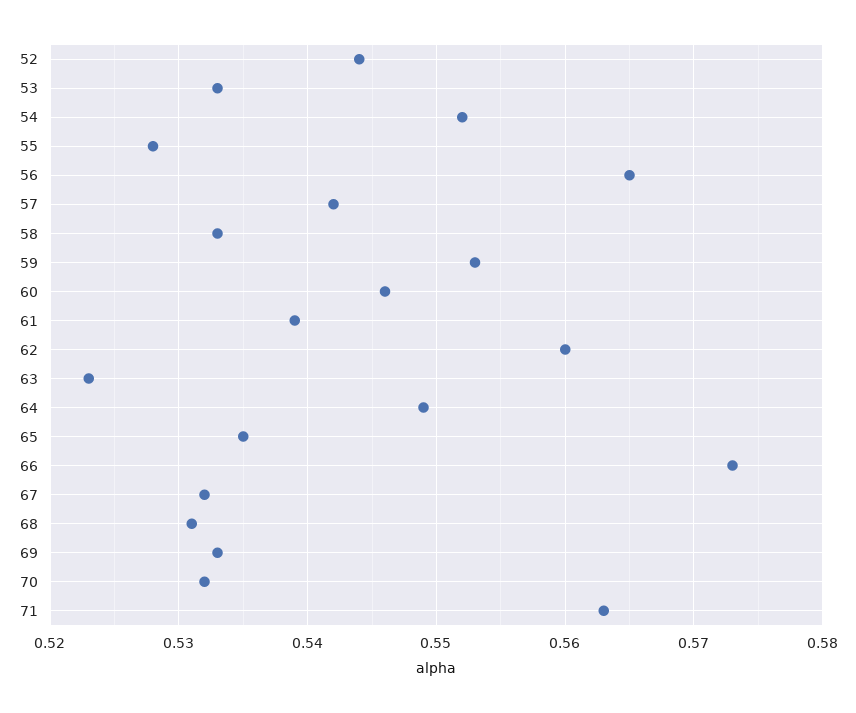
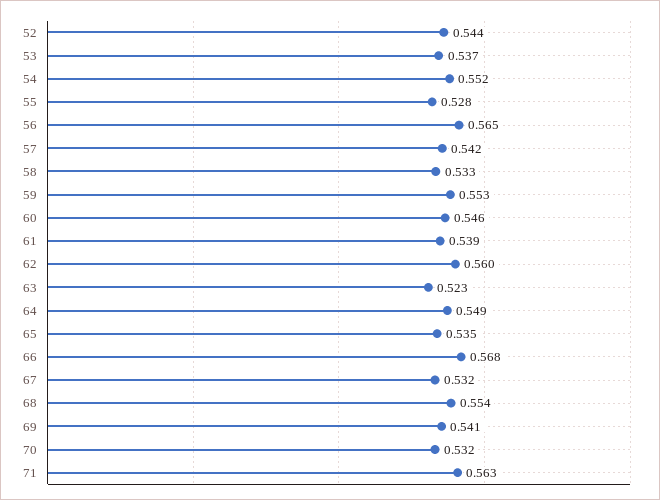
  {
    "52": 0.544,
-   "53": 0.533,
+   "53": 0.537,
    "54": 0.552,
    "55": 0.528,
    "56": 0.565,
    "57": 0.542,
    "58": 0.533,
    "59": 0.553,
    "60": 0.546,
    "61": 0.539,
    "62": 0.56,
    "63": 0.523,
    "64": 0.549,
    "65": 0.535,
-   "66": 0.573,
+   "66": 0.568,
    "67": 0.532,
-   "68": 0.531,
+   "68": 0.554,
-   "69": 0.533,
+   "69": 0.541,
    "70": 0.532,
    "71": 0.563
  }

